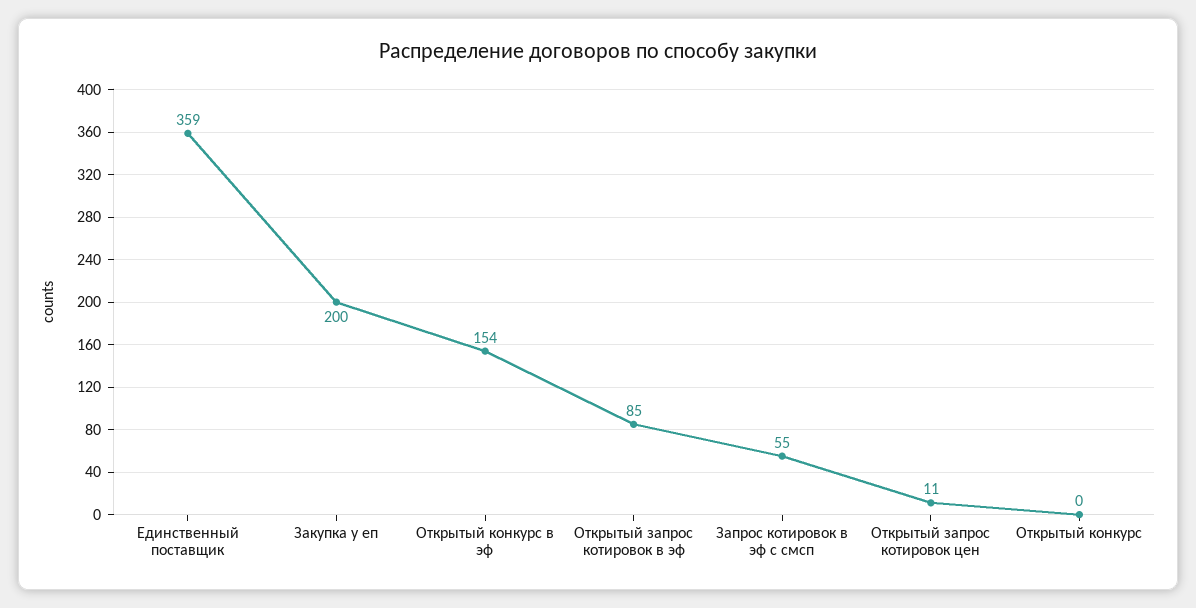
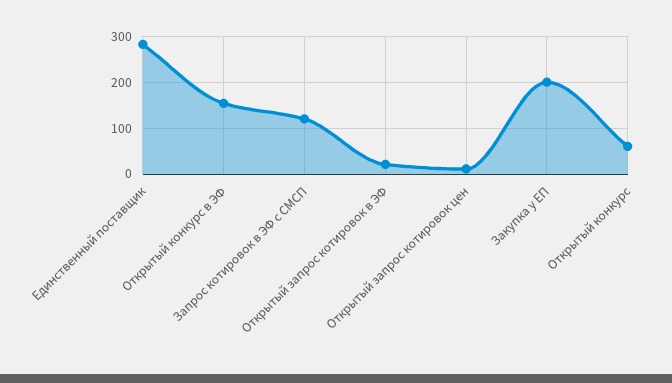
  {
-   "Единственный поставщик": 359,
+   "Единственный поставщик": 280,
    "Закупка у еп": 200,
    "Открытый конкурс в эф": 154,
-   "Открытый запрос котировок в эф": 85,
+   "Открытый запрос котировок в эф": 20,
-   "Запрос котировок в эф с смсп": 55,
+   "Запрос котировок в эф с смсп": 120,
    "Открытый запрос котировок цен": 11,
-   "Открытый конкурс": 0
+   "Открытый конкурс": 60
  }

